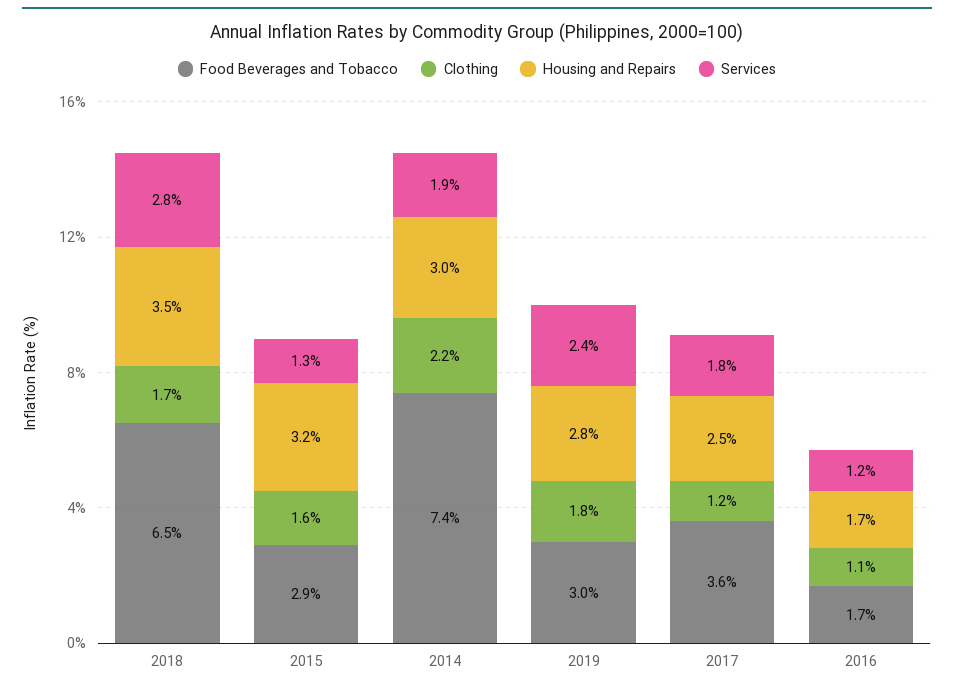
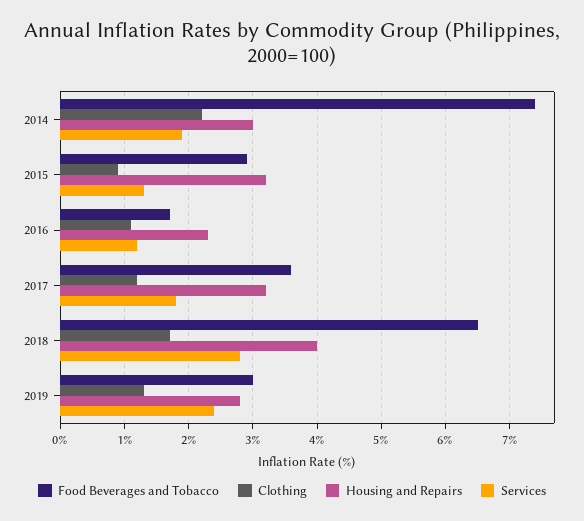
  {
    "Food Beverages and Tobacco": {
      "2018": 6.5,
      "2015": 2.9,
      "2014": 7.4,
      "2019": 3,
      "2017": 3.6,
      "2016": 1.7
    },
    "Clothing": {
      "2018": 1.7,
-     "2015": 1.6,
+     "2015": 0.9,
      "2014": 2.2,
-     "2019": 1.8,
+     "2019": 1.3,
      "2017": 1.2,
      "2016": 1.1
    },
    "Housing and Repairs": {
-     "2018": 3.5,
+     "2018": 4,
      "2015": 3.2,
      "2014": 3,
      "2019": 2.8,
-     "2017": 2.5,
+     "2017": 3.2,
-     "2016": 1.7
+     "2016": 2.3
    },
    "Services": {
      "2018": 2.8,
      "2015": 1.3,
      "2014": 1.9,
      "2019": 2.4,
      "2017": 1.8,
      "2016": 1.2
    }
  }

